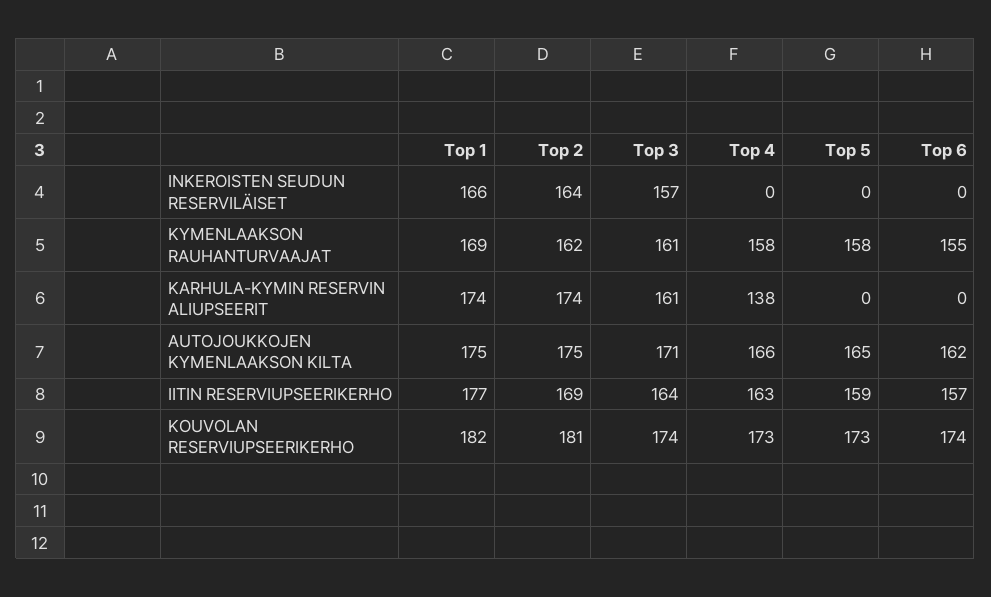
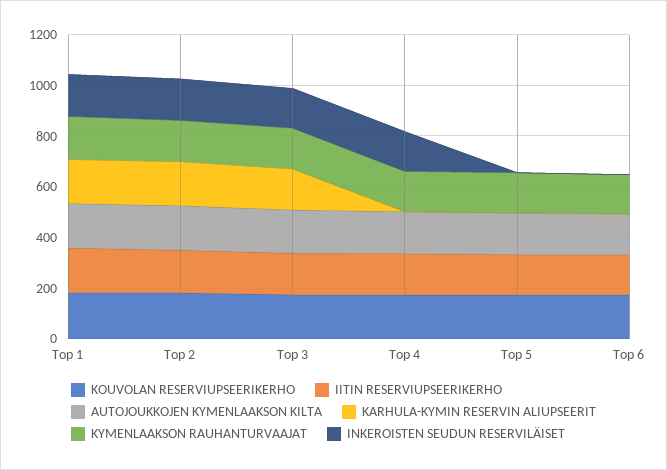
  {
    "INKEROISTEN SEUDUN RESERVILÄISET": {
      "Top 1": 166,
      "Top 2": 164,
      "Top 3": 157,
-     "Top 4": 0,
+     "Top 4": 150,
      "Top 5": 0,
      "Top 6": 0
    },
    "KYMENLAAKSON RAUHANTURVAAJAT": {
      "Top 1": 169,
      "Top 2": 162,
      "Top 3": 161,
      "Top 4": 158,
      "Top 5": 158,
      "Top 6": 155
    },
    "KARHULA-KYMIN RESERVIN ALIUPSEERIT": {
      "Top 1": 174,
      "Top 2": 174,
      "Top 3": 161,
-     "Top 4": 138,
+     "Top 4": 0,
      "Top 5": 0,
      "Top 6": 0
    },
    "AUTOJOUKKOJEN KYMENLAAKSON KILTA": {
      "Top 1": 175,
      "Top 2": 175,
      "Top 3": 171,
      "Top 4": 166,
      "Top 5": 165,
      "Top 6": 162
    },
    "IITIN RESERVIUPSEERIKERHO": {
      "Top 1": 177,
      "Top 2": 169,
      "Top 3": 164,
      "Top 4": 163,
      "Top 5": 159,
      "Top 6": 157
    },
    "KOUVOLAN RESERVIUPSEERIKERHO": {
      "Top 1": 182,
      "Top 2": 181,
      "Top 3": 174,
      "Top 4": 173,
      "Top 5": 173,
      "Top 6": 174
    }
  }

